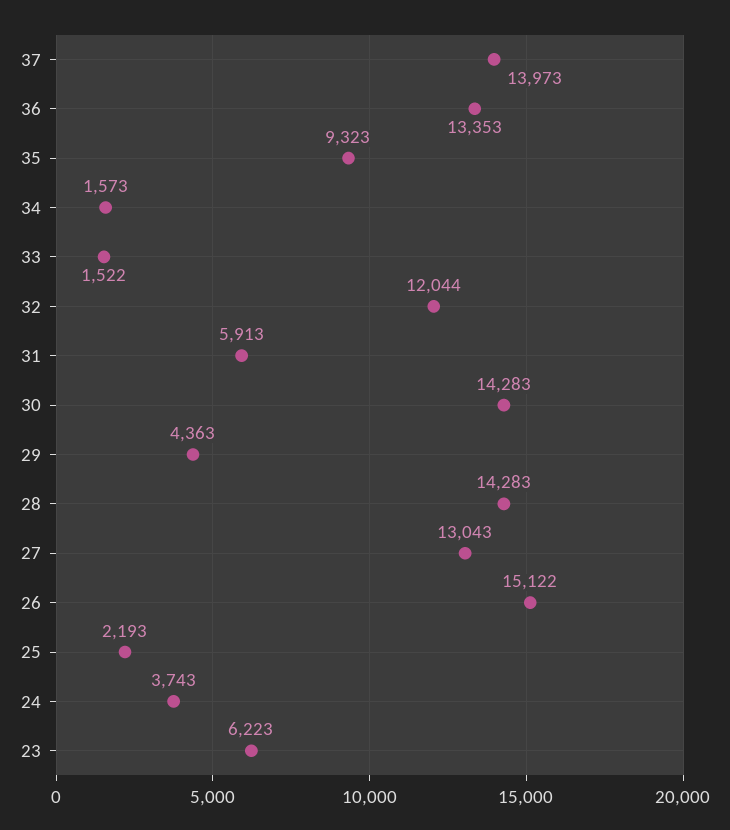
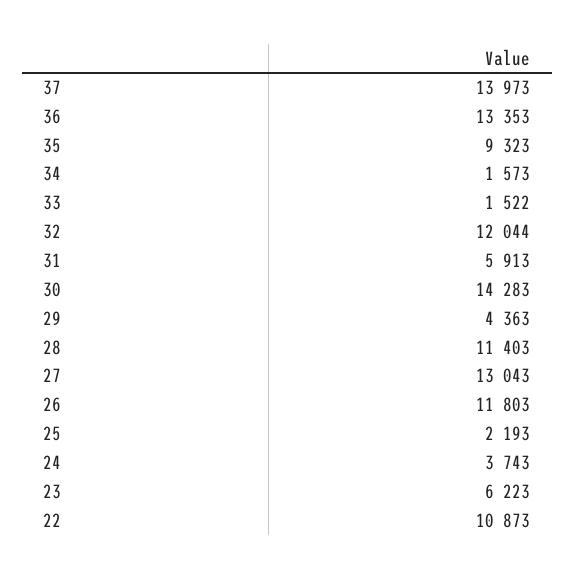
  {
    "37": 13973,
    "36": 13353,
    "35": 9323,
    "34": 1573,
    "33": 1522,
    "32": 12044,
    "31": 5913,
    "30": 14283,
    "29": 4363,
-   "28": 14283,
+   "28": 11403,
    "27": 13043,
-   "26": 15122,
+   "26": 11803,
    "25": 2193,
    "24": 3743,
-   "23": 6223
+   "23": 6223,
+   "22": 10873
  }

